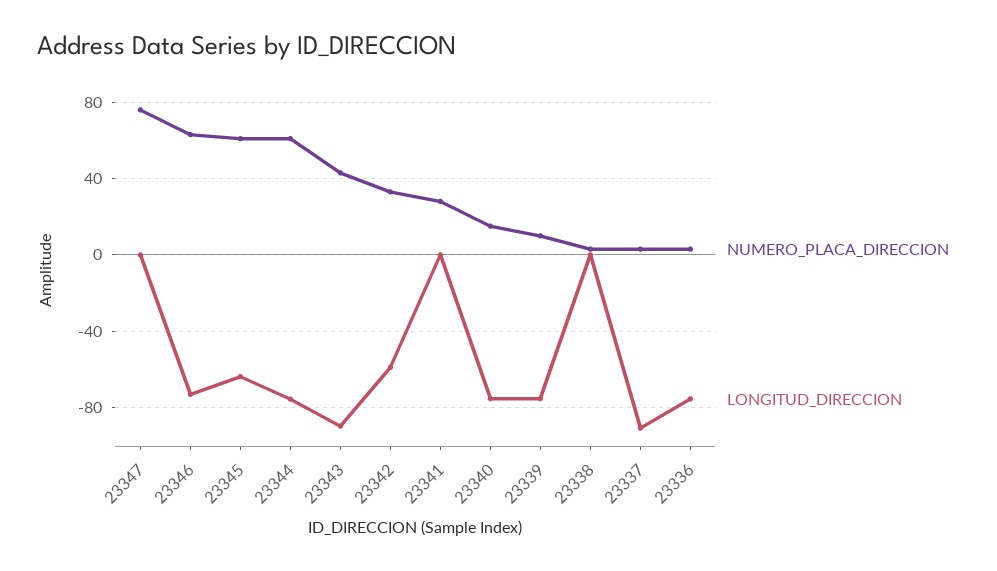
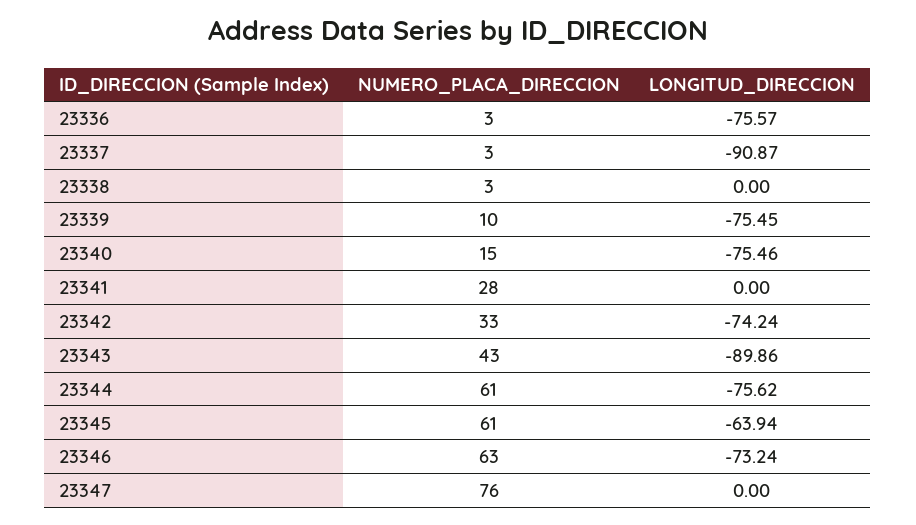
  {
    "NUMERO_PLACA_DIRECCION": {
      "23347": 76,
      "23346": 63,
      "23345": 61,
      "23344": 61,
      "23343": 43,
      "23342": 33,
      "23341": 28,
      "23340": 15,
      "23339": 10,
      "23338": 3,
      "23337": 3,
      "23336": 3
    },
    "LONGITUD_DIRECCION": {
      "23347": 0,
      "23346": -73.24,
      "23345": -63.94,
      "23344": -75.62,
      "23343": -89.86,
-     "23342": -60,
+     "23342": -74.24,
      "23341": 0,
      "23340": -75.46,
      "23339": -75.45,
      "23338": 0,
      "23337": -90.87,
      "23336": -75.57
    }
  }

